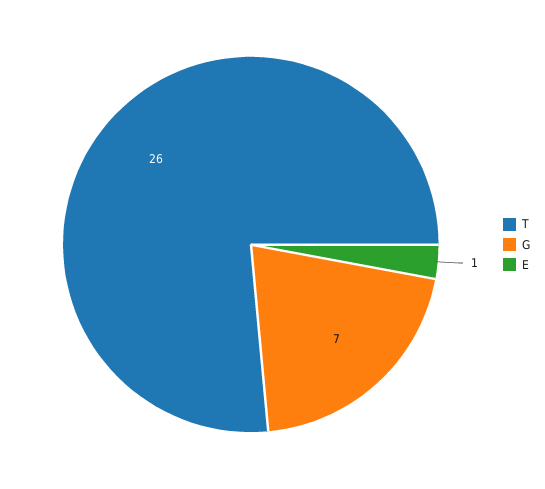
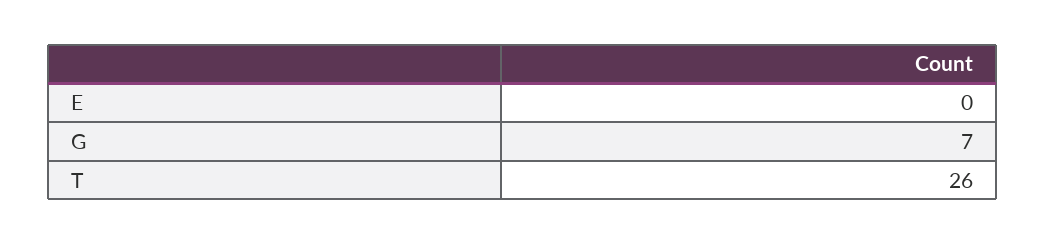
  {
    "T": 26,
    "G": 7,
-   "E": 1
+   "E": 0
  }

